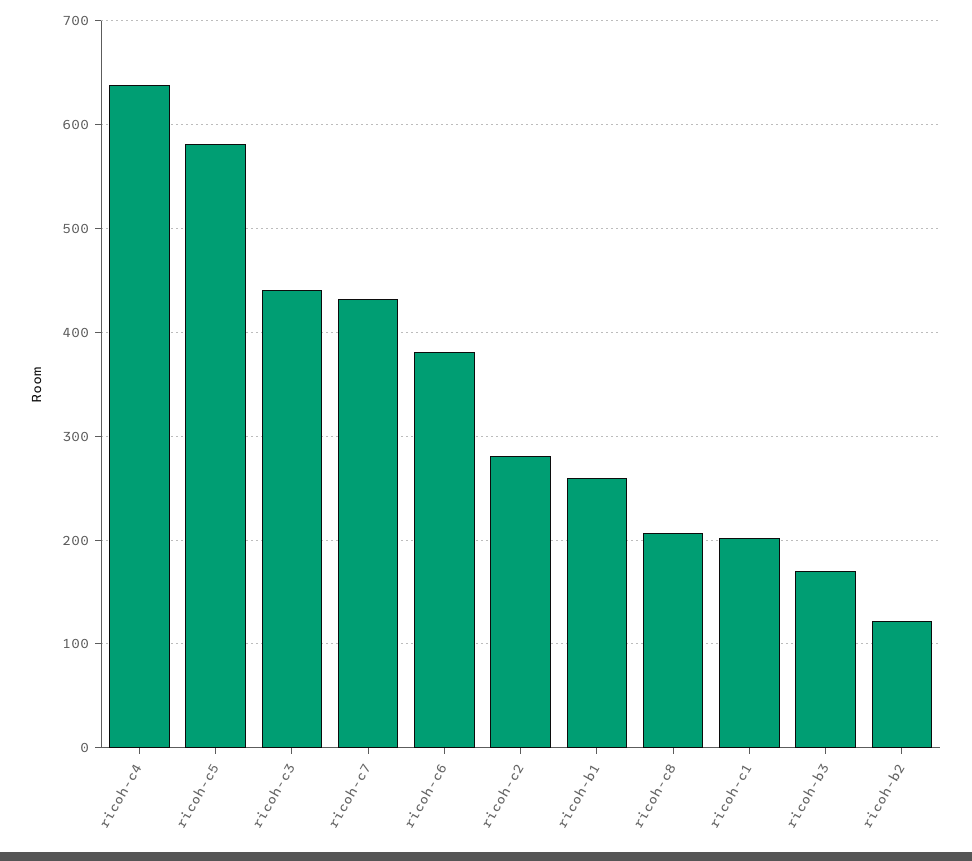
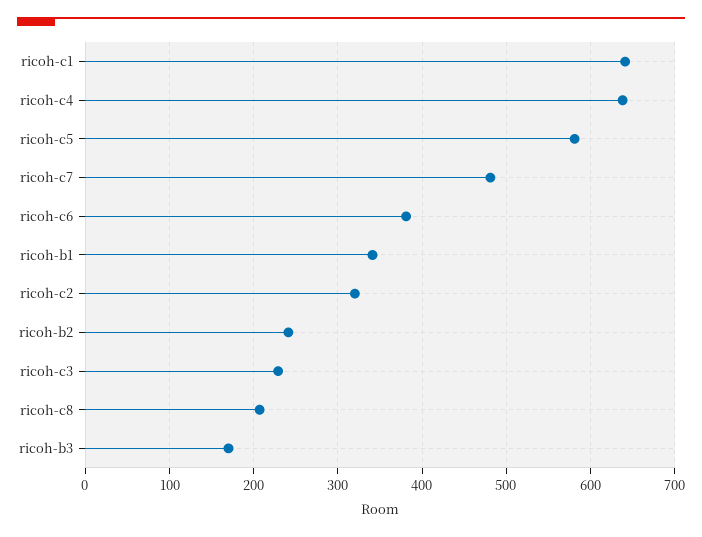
  {
    "ricoh-c4": 640,
    "ricoh-c5": 580,
-   "ricoh-c3": 440,
+   "ricoh-c3": 230,
-   "ricoh-c7": 430,
+   "ricoh-c7": 480,
    "ricoh-c6": 380,
-   "ricoh-c2": 280,
+   "ricoh-c2": 320,
-   "ricoh-b1": 260,
+   "ricoh-b1": 340,
    "ricoh-c8": 210,
-   "ricoh-c1": 200,
+   "ricoh-c1": 640,
    "ricoh-b3": 170,
-   "ricoh-b2": 120
+   "ricoh-b2": 240
  }

